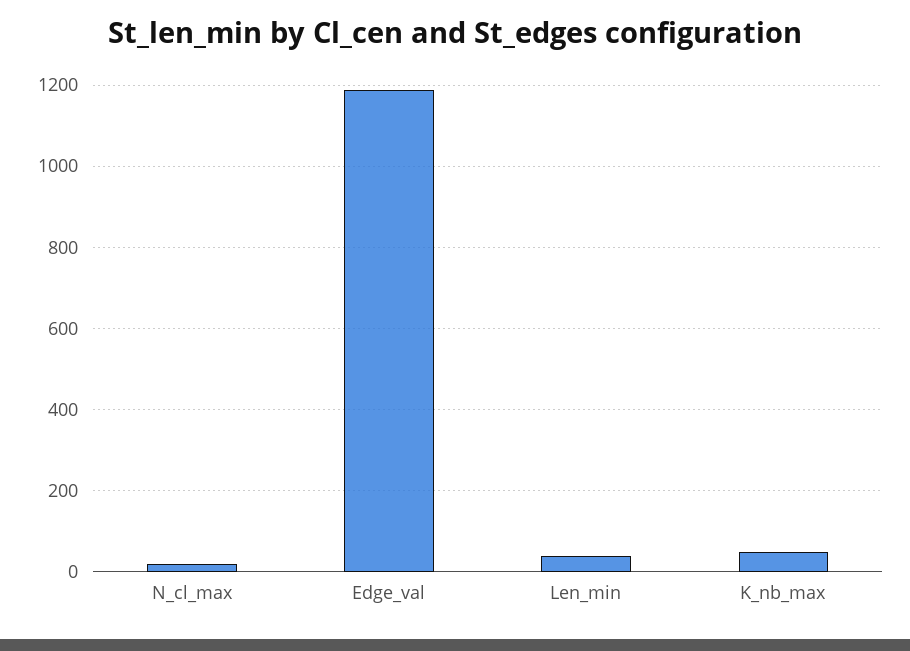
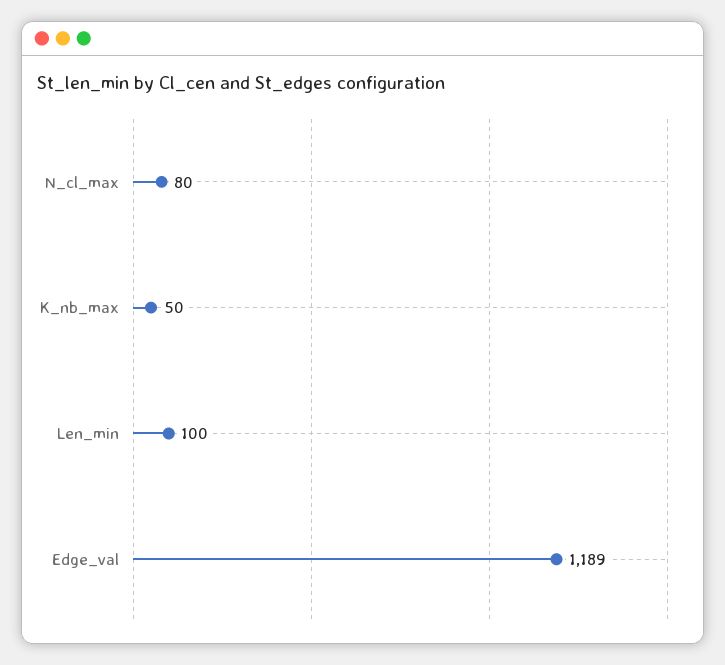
  {
-   "N_cl_max": 20,
+   "N_cl_max": 80,
    "Edge_val": 1189,
-   "Len_min": 40,
+   "Len_min": 100,
    "K_nb_max": 50
  }

